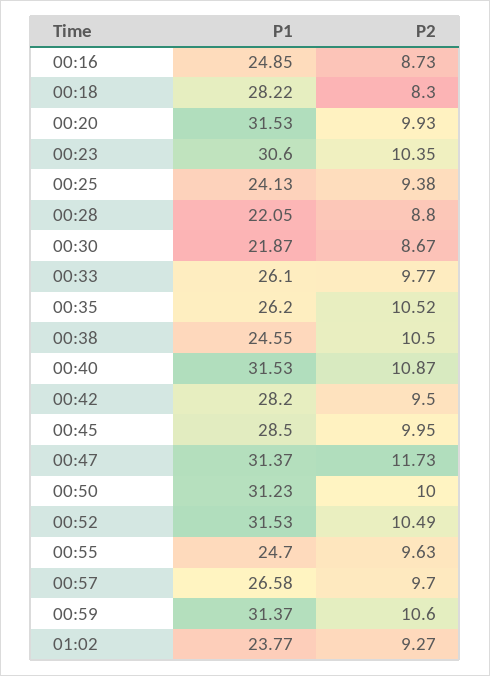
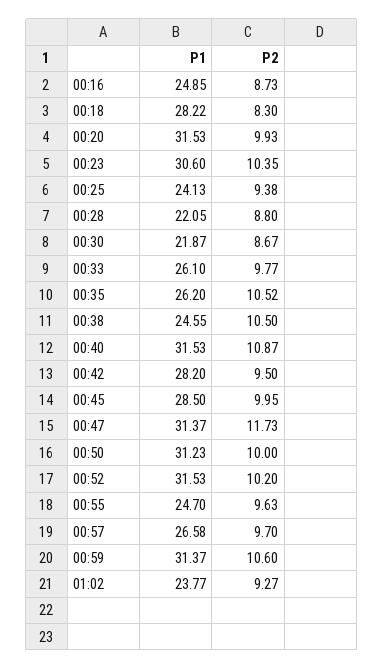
  {
    "P1": {
      "00:16": 24.85,
      "00:18": 28.22,
      "00:20": 31.53,
      "00:23": 30.6,
      "00:25": 24.13,
      "00:28": 22.05,
      "00:30": 21.87,
      "00:33": 26.1,
      "00:35": 26.2,
      "00:38": 24.55,
      "00:40": 31.53,
      "00:42": 28.2,
      "00:45": 28.5,
      "00:47": 31.37,
      "00:50": 31.23,
      "00:52": 31.53,
      "00:55": 24.7,
      "00:57": 26.58,
      "00:59": 31.37,
      "01:02": 23.77
    },
    "P2": {
      "00:16": 8.73,
      "00:18": 8.3,
      "00:20": 9.93,
      "00:23": 10.35,
      "00:25": 9.38,
      "00:28": 8.8,
      "00:30": 8.67,
      "00:33": 9.77,
      "00:35": 10.52,
      "00:38": 10.5,
      "00:40": 10.87,
      "00:42": 9.5,
      "00:45": 9.95,
      "00:47": 11.73,
      "00:50": 10,
-     "00:52": 10.49,
+     "00:52": 10.2,
      "00:55": 9.63,
      "00:57": 9.7,
      "00:59": 10.6,
      "01:02": 9.27
    }
  }

